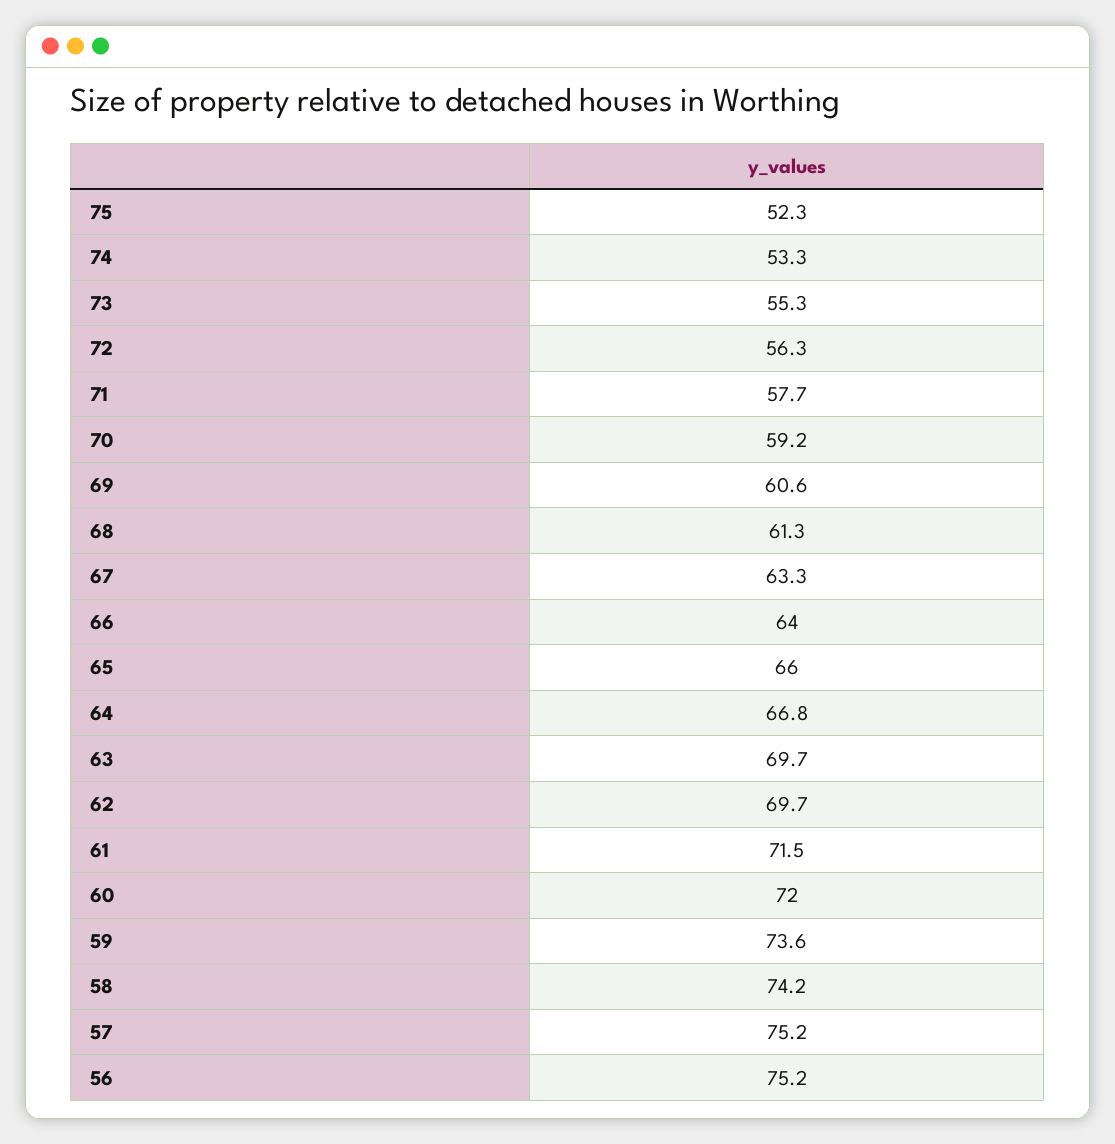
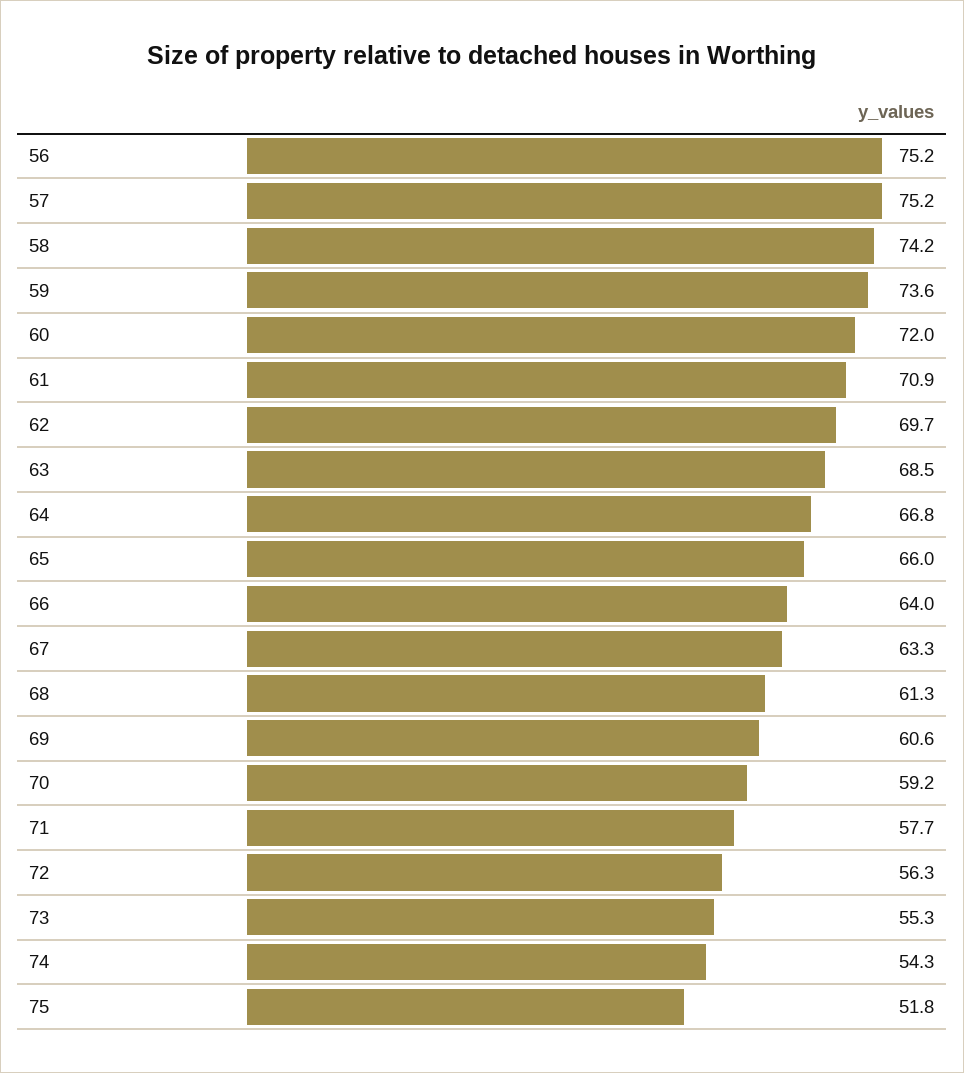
  {
-   "75": 52.3,
+   "75": 51.8,
-   "74": 53.3,
+   "74": 54.3,
    "73": 55.3,
    "72": 56.3,
    "71": 57.7,
    "70": 59.2,
    "69": 60.6,
    "68": 61.3,
    "67": 63.3,
    "66": 64,
    "65": 66,
    "64": 66.8,
-   "63": 69.7,
+   "63": 68.5,
    "62": 69.7,
-   "61": 71.5,
+   "61": 70.9,
    "60": 72,
    "59": 73.6,
    "58": 74.2,
    "57": 75.2,
    "56": 75.2
  }

